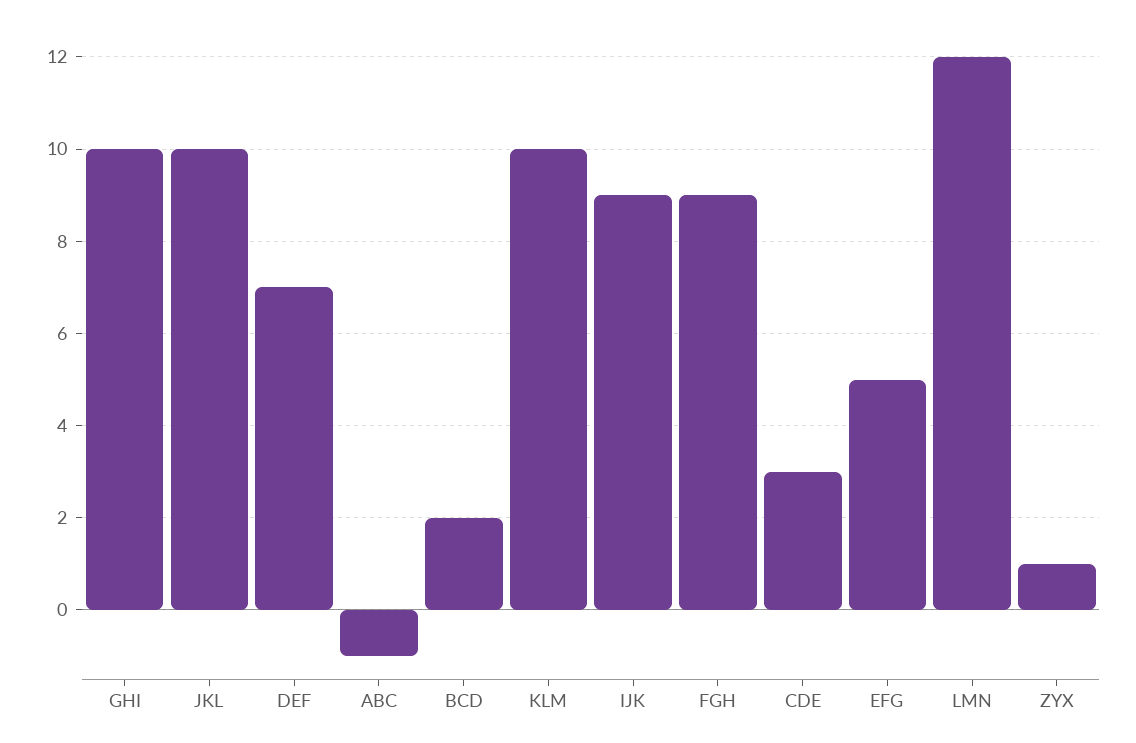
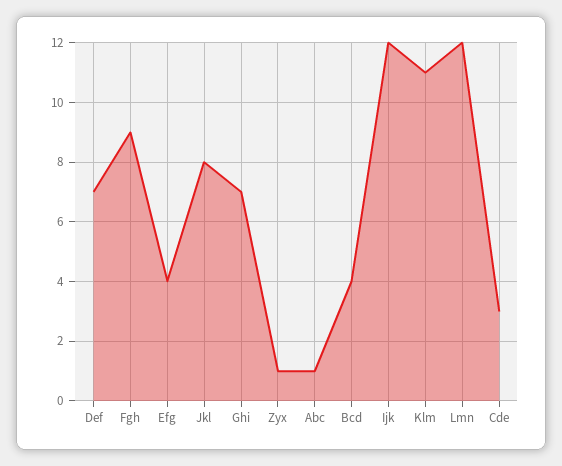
  {
-   "GHI": 10,
+   "GHI": 7,
-   "JKL": 10,
+   "JKL": 8,
    "DEF": 7,
-   "ABC": -1,
+   "ABC": 1,
-   "BCD": 2,
+   "BCD": 4,
-   "KLM": 10,
+   "KLM": 11,
-   "IJK": 9,
+   "IJK": 12,
    "FGH": 9,
    "CDE": 3,
-   "EFG": 5,
+   "EFG": 4,
    "LMN": 12,
    "ZYX": 1
  }

